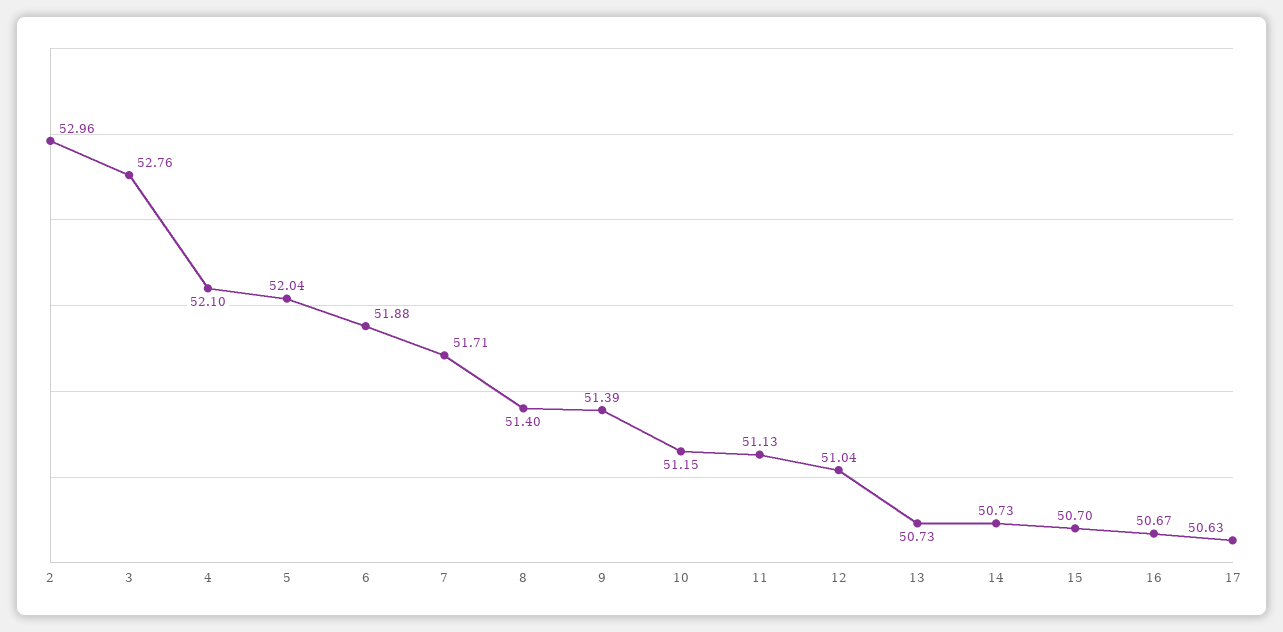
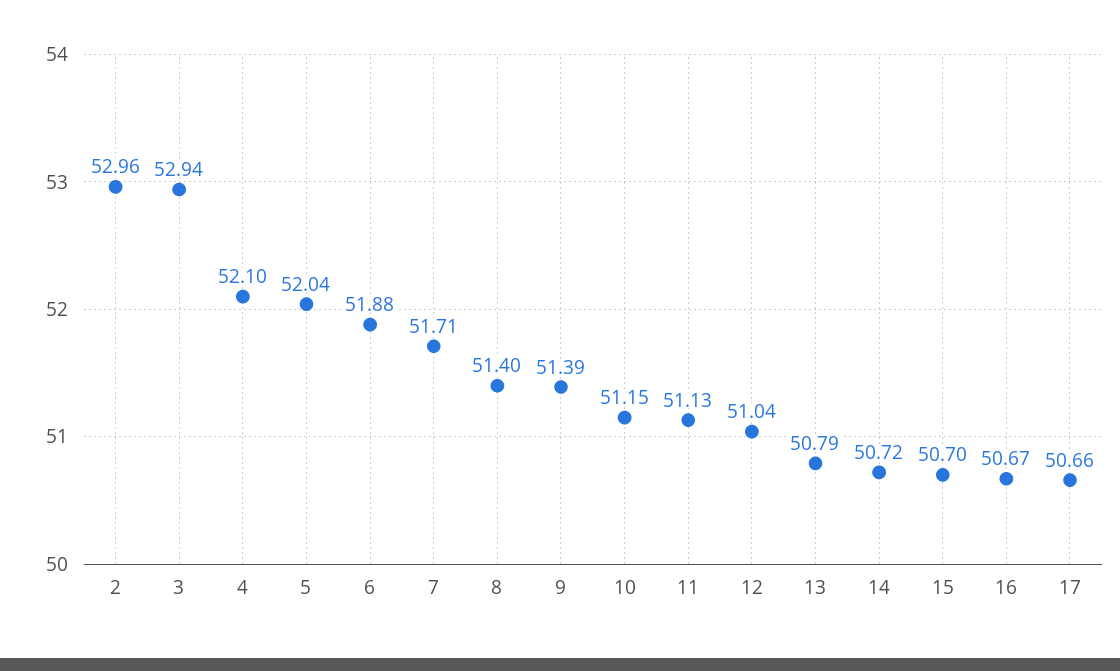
  {
    "2": 52.96,
-   "3": 52.76,
+   "3": 52.94,
    "4": 52.1,
    "5": 52.04,
    "6": 51.88,
    "7": 51.71,
    "8": 51.4,
    "9": 51.39,
    "10": 51.15,
    "11": 51.13,
    "12": 51.04,
-   "13": 50.73,
+   "13": 50.79,
-   "14": 50.73,
+   "14": 50.72,
    "15": 50.7,
    "16": 50.67,
-   "17": 50.63
+   "17": 50.66
  }

